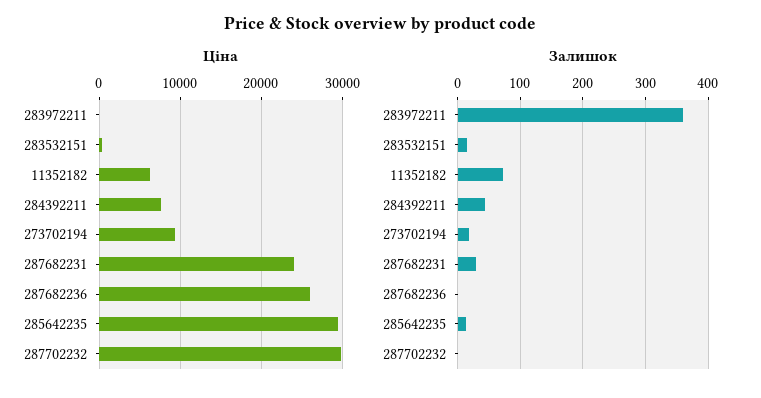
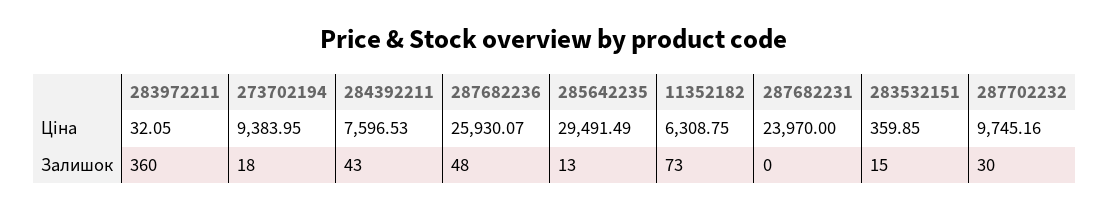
  {
    "Ціна": {
      "283972211": 32.05,
      "283532151": 359.85,
      "11352182": 6308.75,
      "284392211": 7596.53,
      "273702194": 9383.95,
      "287682231": 23970,
      "287682236": 25930.07,
      "285642235": 29491.49,
-     "287702232": 30000
+     "287702232": 9745.16
    },
    "Залишок": {
      "283972211": 360,
      "283532151": 15,
      "11352182": 73,
      "284392211": 43,
      "273702194": 18,
-     "287682231": 30,
+     "287682231": 0,
-     "287682236": 0,
+     "287682236": 48,
      "285642235": 13,
-     "287702232": 0
+     "287702232": 30
    }
  }

